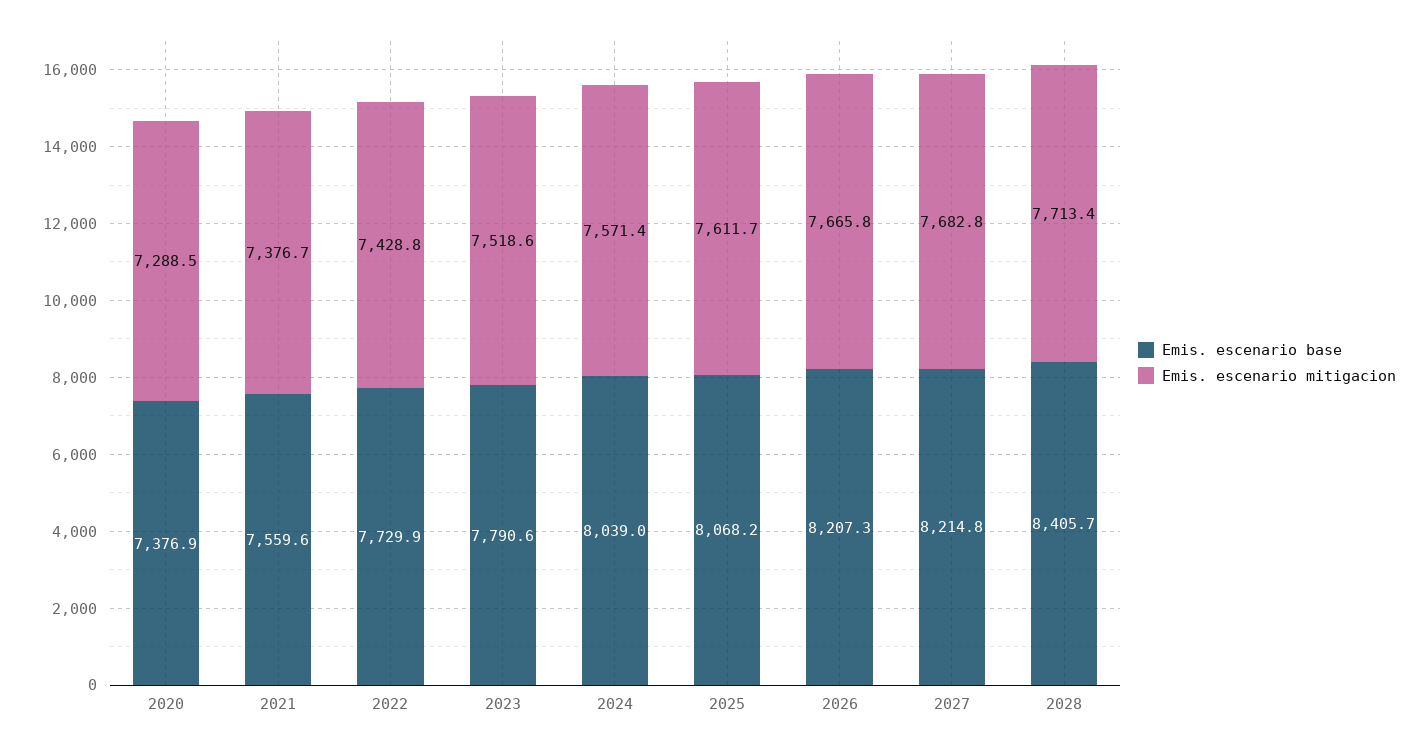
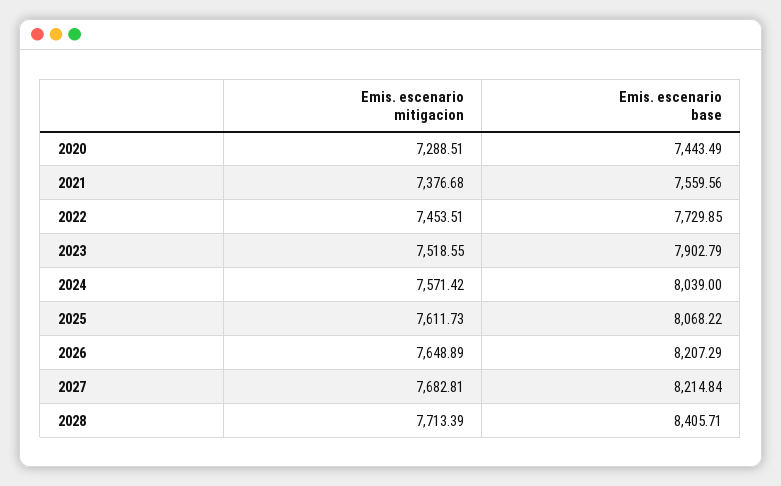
  {
    "Emis. escenario base": {
-     "2020": 7376.9,
+     "2020": 7443.49,
      "2021": 7559.56,
      "2022": 7729.85,
-     "2023": 7790.6,
+     "2023": 7902.79,
      "2024": 8039,
      "2025": 8068.22,
      "2026": 8207.29,
      "2027": 8214.84,
      "2028": 8405.71
    },
    "Emis. escenario mitigacion": {
      "2020": 7288.51,
      "2021": 7376.68,
-     "2022": 7428.8,
+     "2022": 7453.51,
      "2023": 7518.55,
      "2024": 7571.42,
      "2025": 7611.73,
-     "2026": 7665.8,
+     "2026": 7648.89,
      "2027": 7682.81,
      "2028": 7713.39
    }
  }

